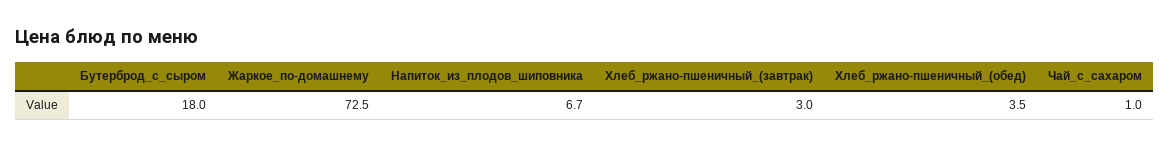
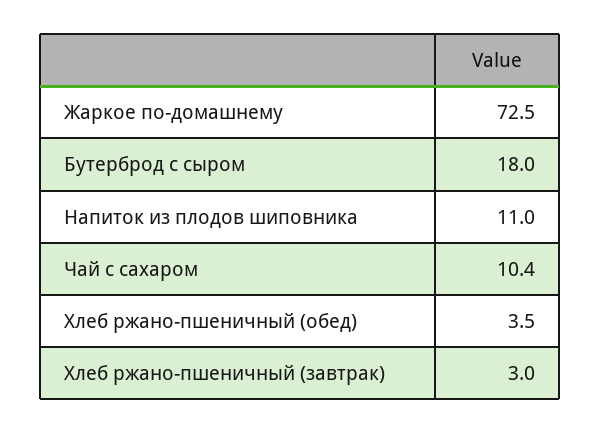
  {
    "Бутерброд_с_сыром": 18,
    "Жаркое_по-домашнему": 72.5,
-   "Напиток_из_плодов_шиповника": 6.7,
+   "Напиток_из_плодов_шиповника": 11,
    "Хлеб_ржано-пшеничный_(завтрак)": 3,
    "Хлеб_ржано-пшеничный_(обед)": 3.5,
-   "Чай_с_сахаром": 1
+   "Чай_с_сахаром": 10.4
  }

